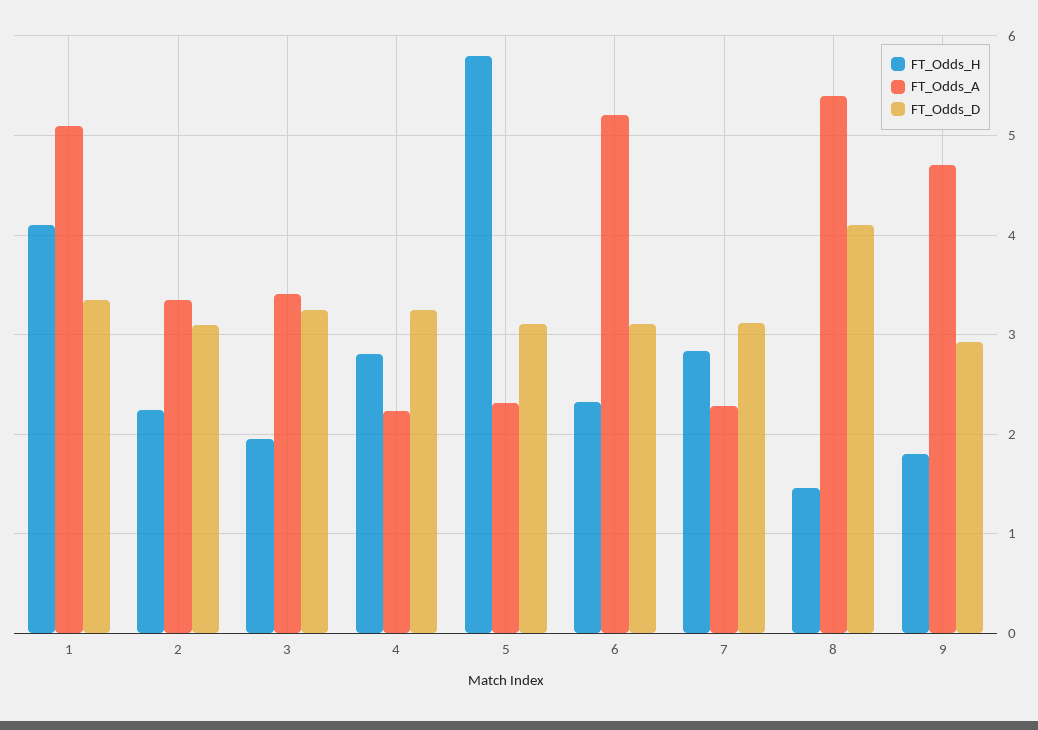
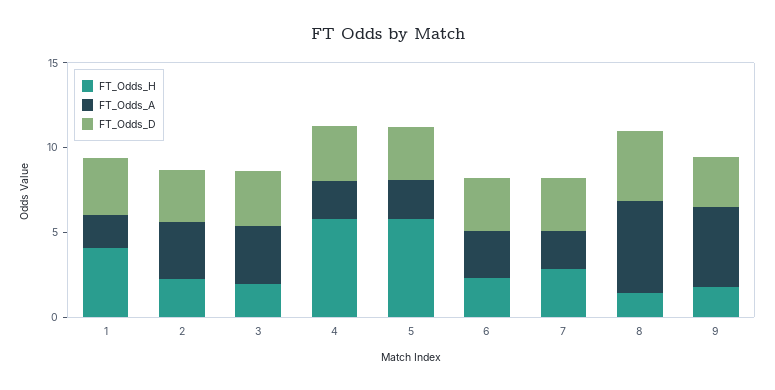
  {
    "FT_Odds_H": {
      "1": 4.1,
      "2": 2.2,
      "3": 2,
-     "4": 2.8,
+     "4": 6,
      "5": 5.8,
      "6": 2.3,
      "7": 2.8,
      "8": 1.5,
      "9": 1.8
    },
    "FT_Odds_A": {
-     "1": 5.1,
+     "1": 2,
      "2": 3.4,
      "3": 3.4,
      "4": 2.2,
      "5": 2.3,
-     "6": 5.2,
+     "6": 3,
      "7": 2.3,
      "8": 5.4,
      "9": 4.7
    },
    "FT_Odds_D": {
      "1": 3.4,
      "2": 3.1,
      "3": 3.3,
      "4": 3.3,
      "5": 3.1,
      "6": 3.1,
      "7": 3.1,
      "8": 4.1,
      "9": 2.9
    }
  }

